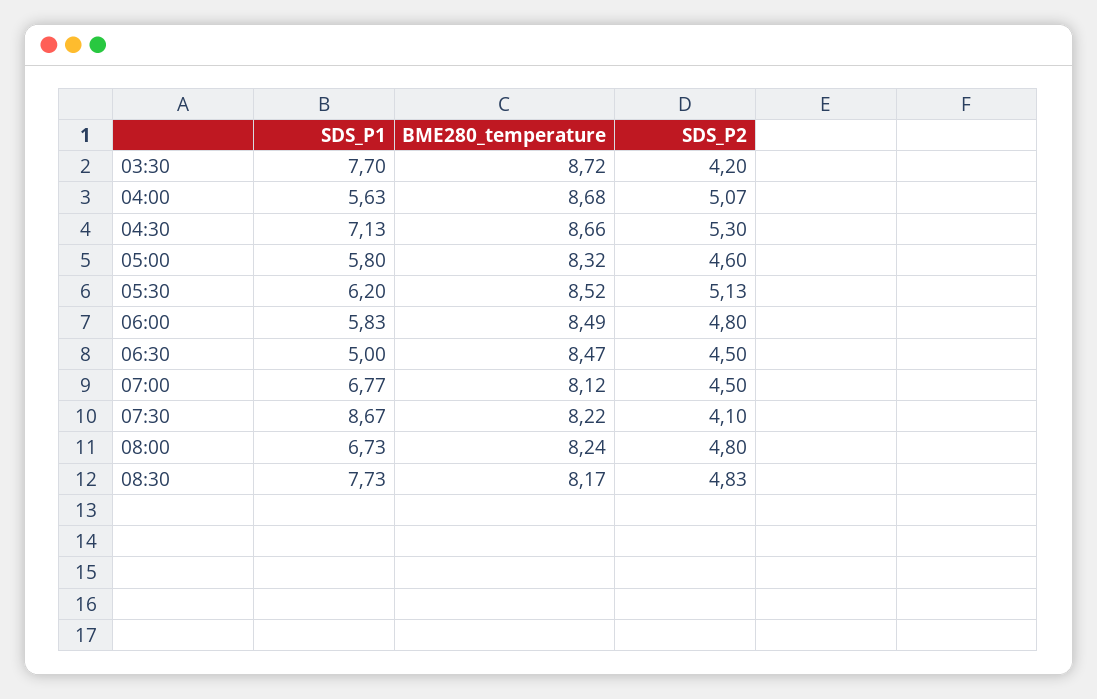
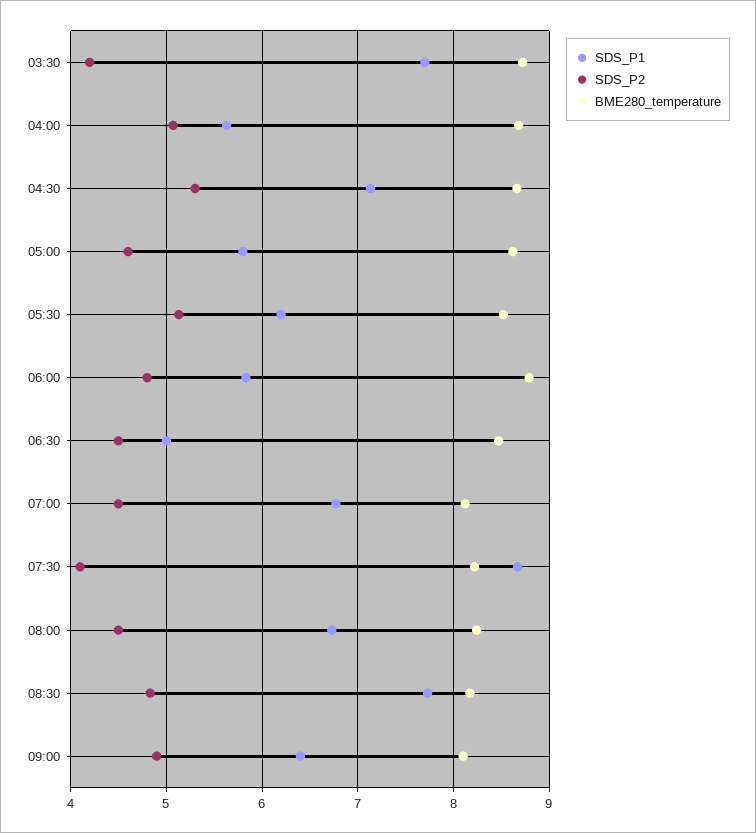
  {
    "SDS_P1": {
      "03:30": 7.7,
      "04:00": 5.63,
      "04:30": 7.13,
      "05:00": 5.8,
      "05:30": 6.2,
      "06:00": 5.83,
      "06:30": 5,
      "07:00": 6.77,
      "07:30": 8.67,
      "08:00": 6.73,
-     "08:30": 7.73
+     "08:30": 7.73,
+     "09:00": 6.4
    },
    "BME280_temperature": {
      "03:30": 8.72,
      "04:00": 8.68,
      "04:30": 8.66,
-     "05:00": 8.32,
+     "05:00": 8.6,
      "05:30": 8.52,
-     "06:00": 8.49,
+     "06:00": 8.8,
      "06:30": 8.47,
      "07:00": 8.12,
      "07:30": 8.22,
      "08:00": 8.24,
-     "08:30": 8.17
+     "08:30": 8.17,
+     "09:00": 8.1
    },
    "SDS_P2": {
      "03:30": 4.2,
      "04:00": 5.07,
      "04:30": 5.3,
      "05:00": 4.6,
      "05:30": 5.13,
      "06:00": 4.8,
      "06:30": 4.5,
      "07:00": 4.5,
      "07:30": 4.1,
-     "08:00": 4.8,
+     "08:00": 4.5,
-     "08:30": 4.83
+     "08:30": 4.83,
+     "09:00": 4.9
    }
  }

